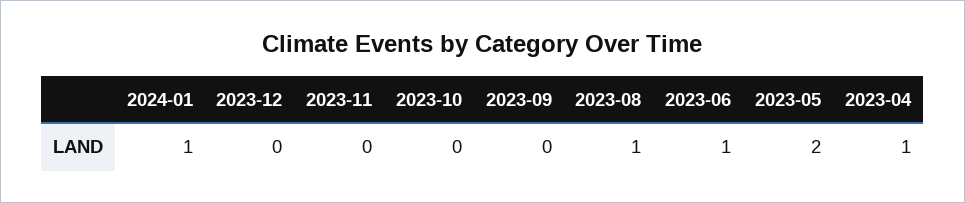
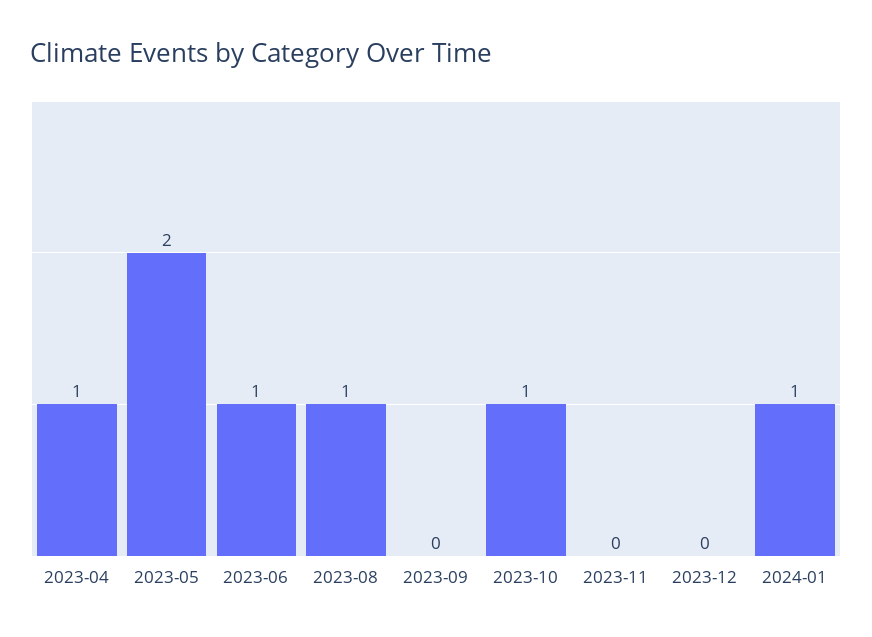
  {
    "2024-01": 1,
    "2023-12": 0,
    "2023-11": 0,
-   "2023-10": 0,
+   "2023-10": 1,
    "2023-09": 0,
    "2023-08": 1,
    "2023-06": 1,
    "2023-05": 2,
    "2023-04": 1
  }

